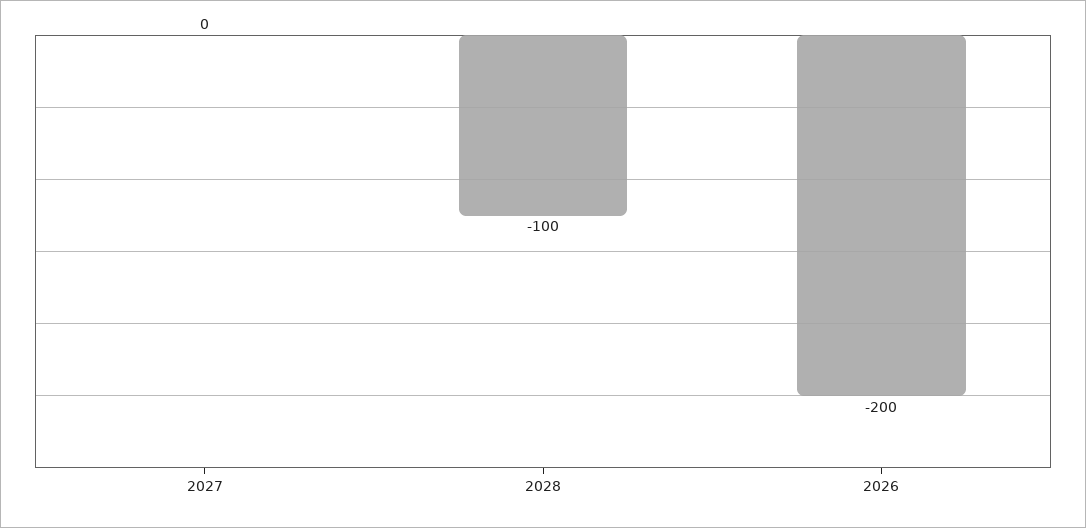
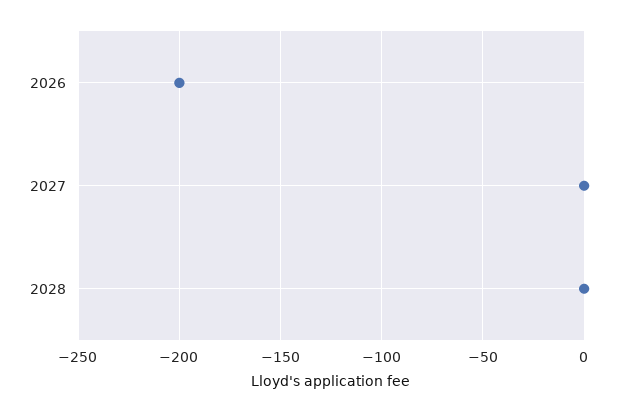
  {
    "2027": 0,
-   "2028": -100,
+   "2028": 0,
    "2026": -200
  }

